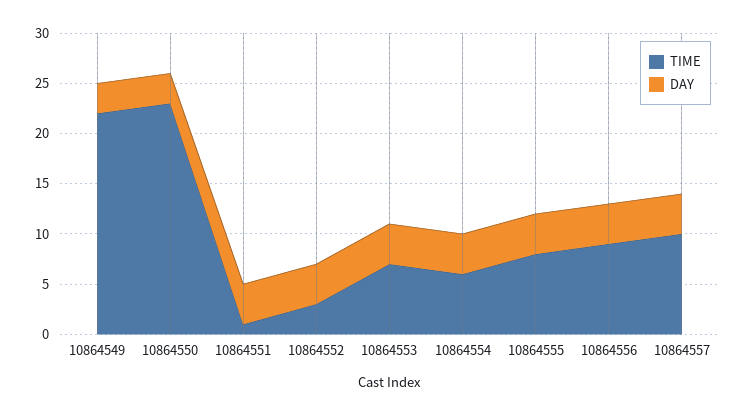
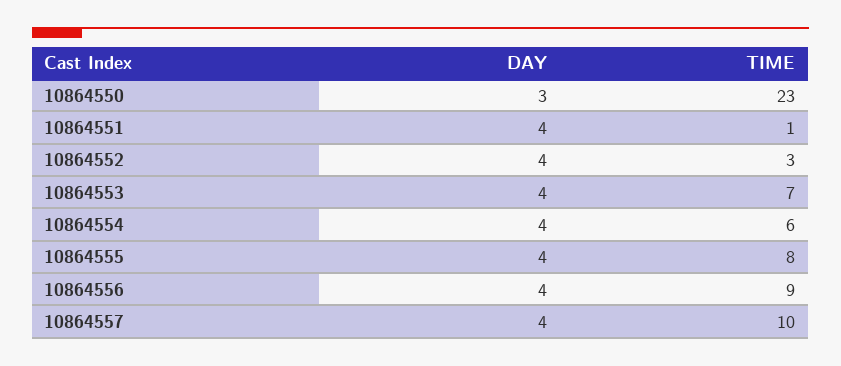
  {
    "TIME": {
-     "10864549": 22,
      "10864550": 23,
      "10864551": 1,
      "10864552": 3,
      "10864553": 7,
      "10864554": 6,
      "10864555": 8,
      "10864556": 9,
      "10864557": 10
    },
    "DAY": {
-     "10864549": 3,
      "10864550": 3,
      "10864551": 4,
      "10864552": 4,
      "10864553": 4,
      "10864554": 4,
      "10864555": 4,
      "10864556": 4,
      "10864557": 4
    }
  }

